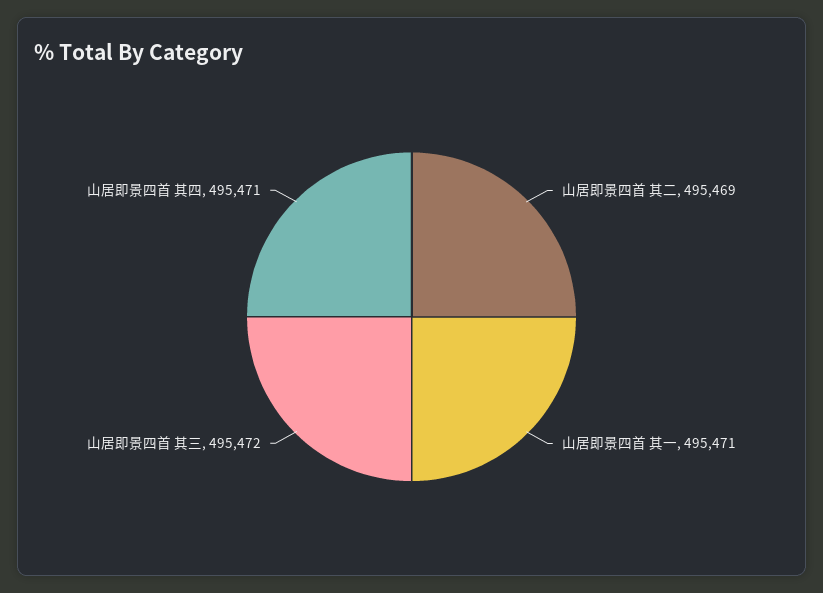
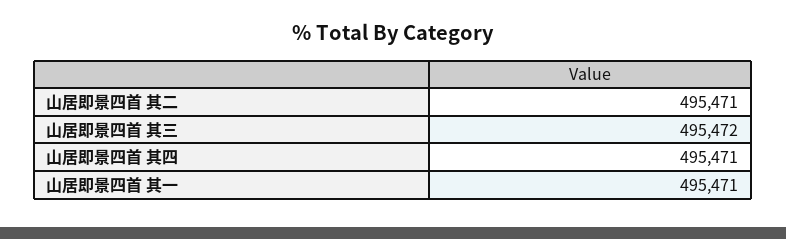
  {
-   "山居即景四首 其二": 495469,
+   "山居即景四首 其二": 495471,
    "山居即景四首 其一": 495471,
    "山居即景四首 其三": 495472,
    "山居即景四首 其四": 495471
  }

